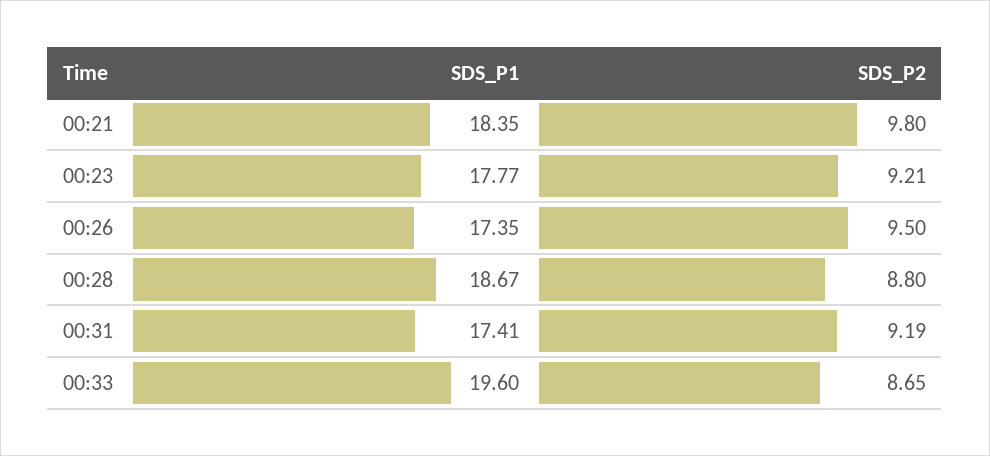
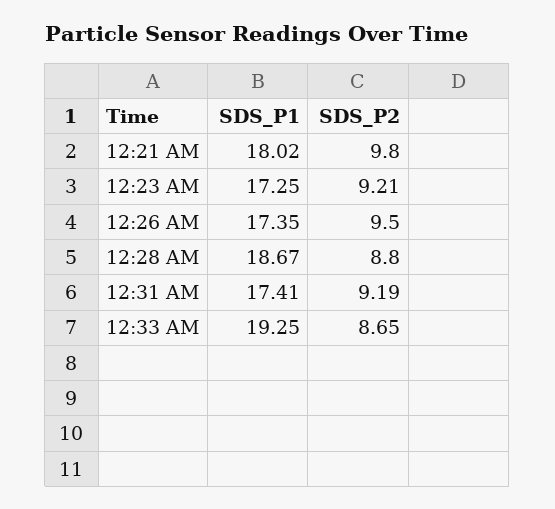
  {
    "SDS_P1": {
-     "00:21": 18.35,
+     "00:21": 18.02,
-     "00:23": 17.77,
+     "00:23": 17.25,
      "00:26": 17.35,
      "00:28": 18.67,
      "00:31": 17.41,
-     "00:33": 19.6
+     "00:33": 19.25
    },
    "SDS_P2": {
      "00:21": 9.8,
      "00:23": 9.21,
      "00:26": 9.5,
      "00:28": 8.8,
      "00:31": 9.19,
      "00:33": 8.65
    }
  }

